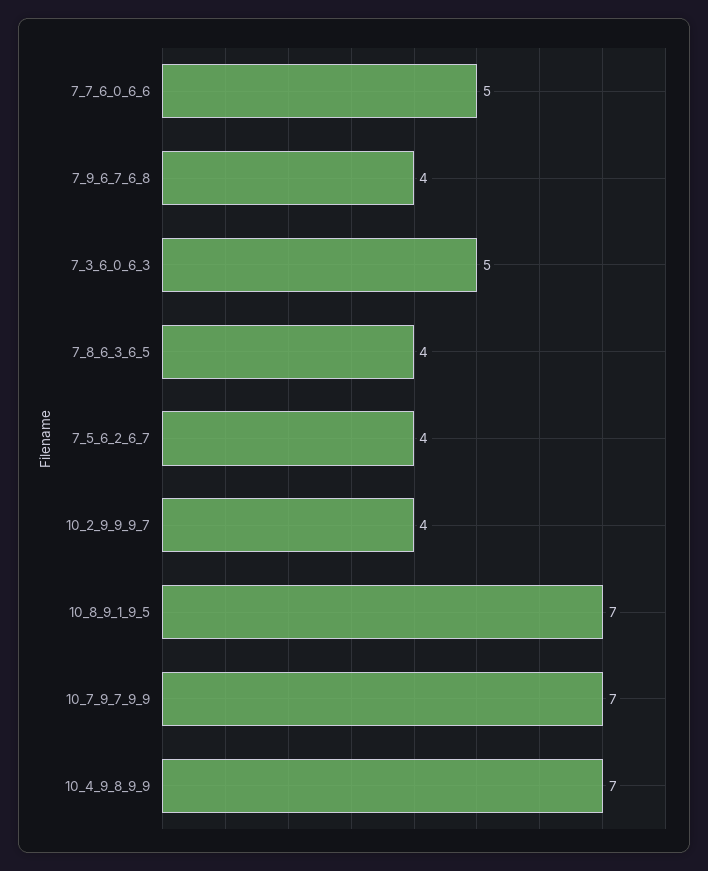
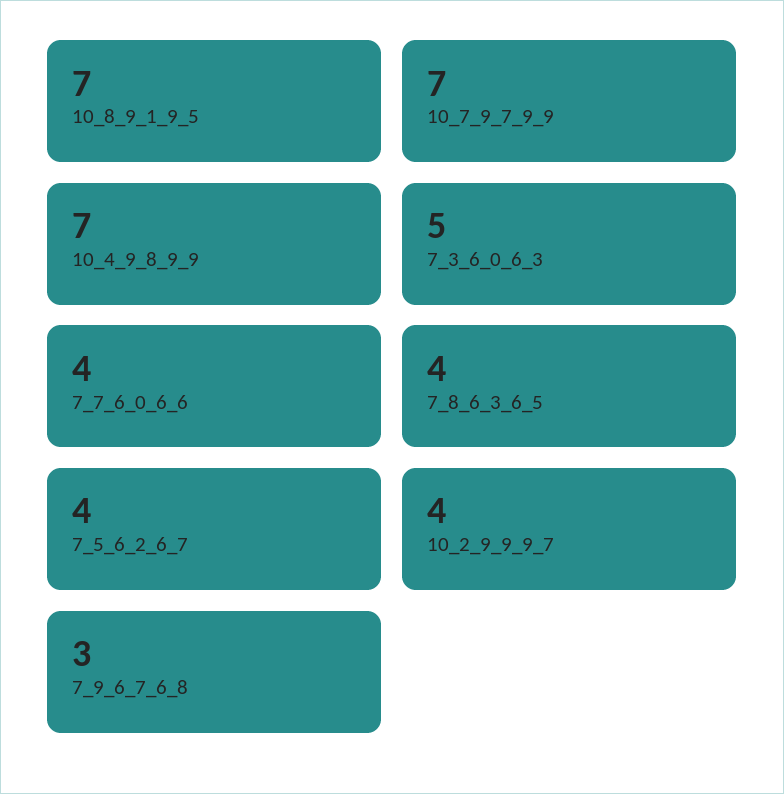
  {
-   "7_7_6_0_6_6": 5,
+   "7_7_6_0_6_6": 4,
-   "7_9_6_7_6_8": 4,
+   "7_9_6_7_6_8": 3,
    "7_3_6_0_6_3": 5,
    "7_8_6_3_6_5": 4,
    "7_5_6_2_6_7": 4,
    "10_2_9_9_9_7": 4,
    "10_8_9_1_9_5": 7,
    "10_7_9_7_9_9": 7,
    "10_4_9_8_9_9": 7
  }

